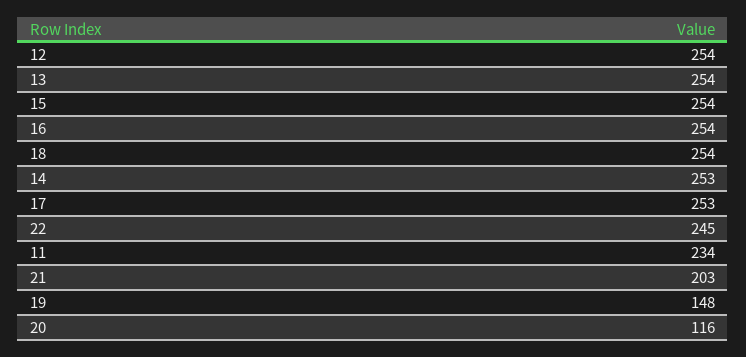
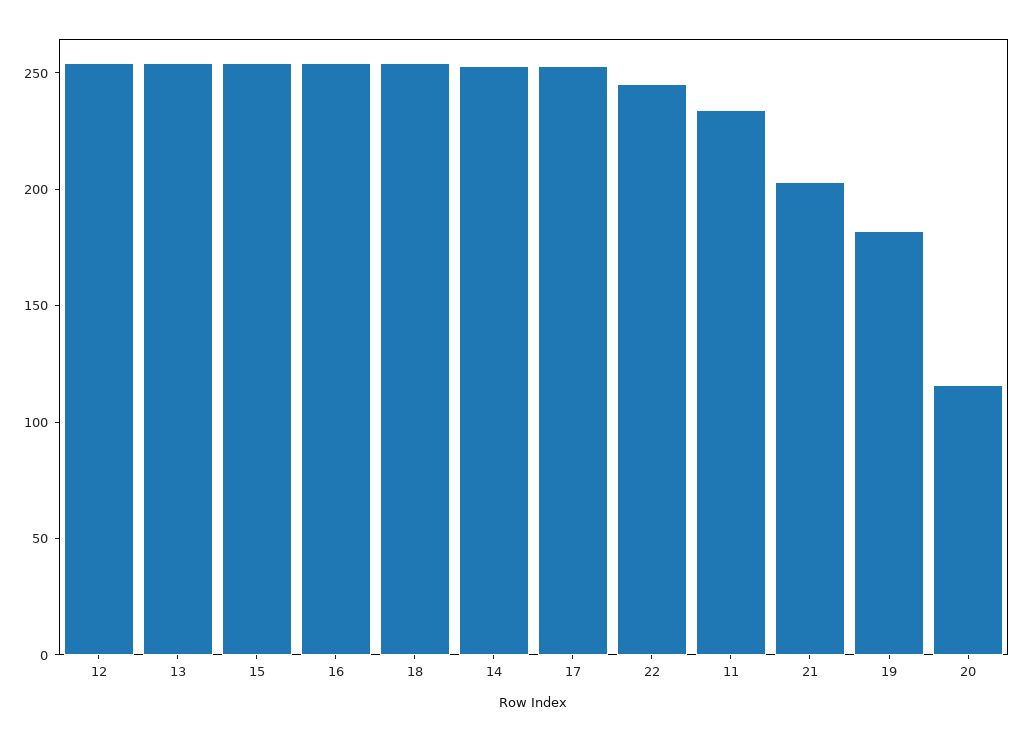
  {
    "12": 254,
    "13": 254,
    "15": 254,
    "16": 254,
    "18": 254,
    "14": 253,
    "17": 253,
    "22": 245,
    "11": 234,
    "21": 203,
-   "19": 148,
+   "19": 180,
    "20": 116
  }

